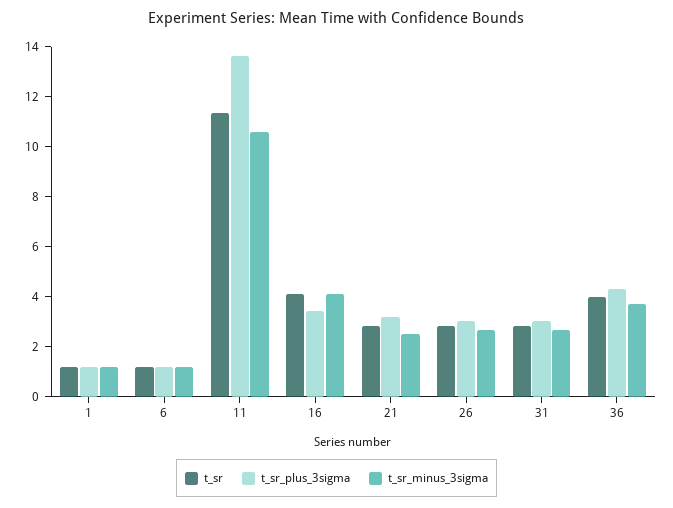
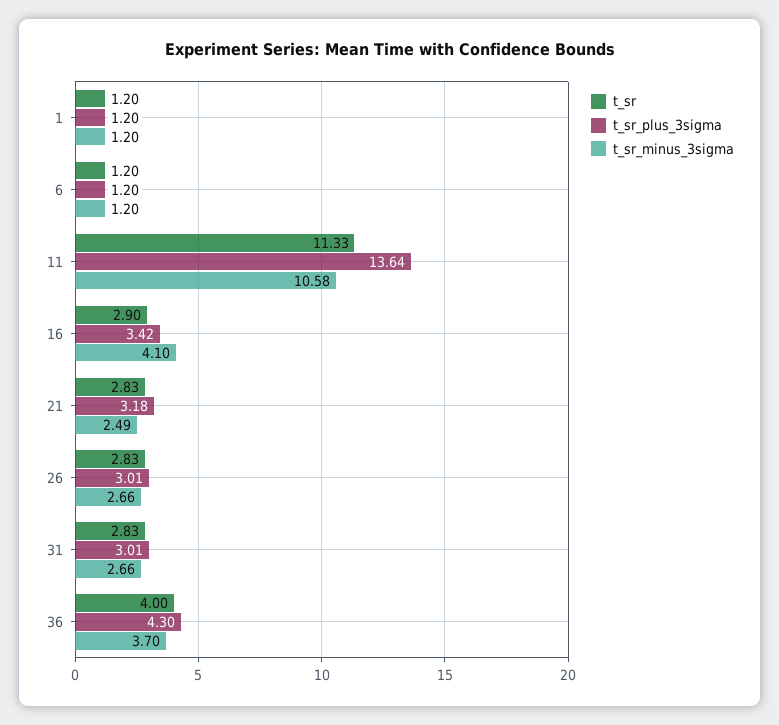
  {
    "t_sr": {
      "1": 1.2,
      "6": 1.2,
      "11": 11.33,
-     "16": 4,
+     "16": 2.9,
      "21": 2.83,
      "26": 2.83,
      "31": 2.83,
      "36": 4
    },
    "t_sr_plus_3sigma": {
      "1": 1.2,
      "6": 1.2,
      "11": 13.64,
      "16": 3.42,
      "21": 3.18,
      "26": 3.01,
      "31": 3.01,
      "36": 4.3
    },
    "t_sr_minus_3sigma": {
      "1": 1.2,
      "6": 1.2,
      "11": 10.58,
      "16": 4.1,
      "21": 2.49,
      "26": 2.66,
      "31": 2.66,
      "36": 3.7
    }
  }

